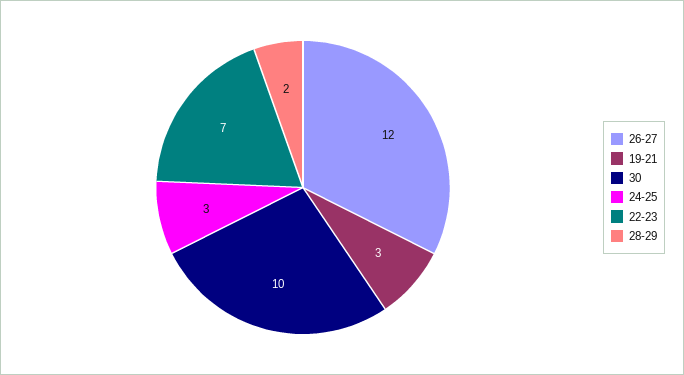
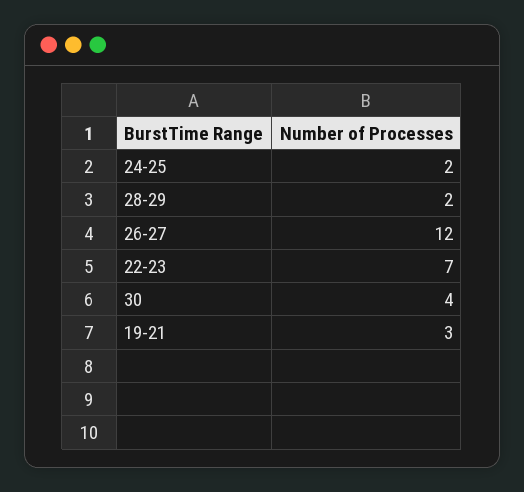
  {
    "26-27": 12,
    "19-21": 3,
-   "30": 10,
+   "30": 4,
-   "24-25": 3,
+   "24-25": 2,
    "22-23": 7,
    "28-29": 2
  }

